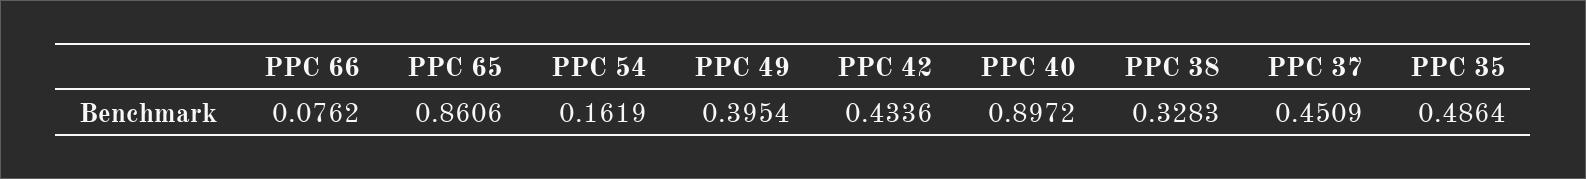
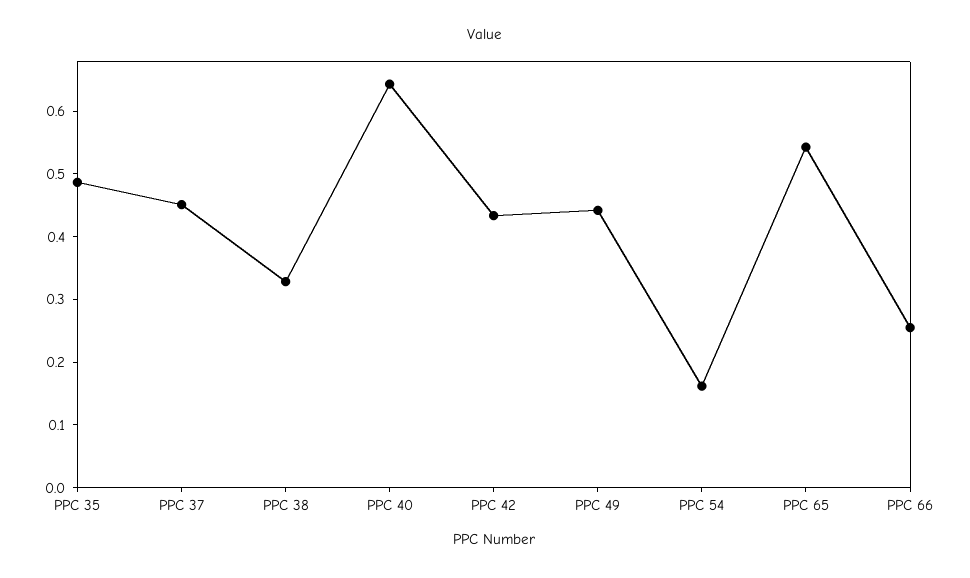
  {
-   "PPC 66": 0.0762,
+   "PPC 66": 0.26,
-   "PPC 65": 0.8606,
+   "PPC 65": 0.54,
    "PPC 54": 0.1619,
-   "PPC 49": 0.3954,
+   "PPC 49": 0.44,
    "PPC 42": 0.4336,
-   "PPC 40": 0.8972,
+   "PPC 40": 0.64,
    "PPC 38": 0.3283,
    "PPC 37": 0.4509,
    "PPC 35": 0.4864
  }

